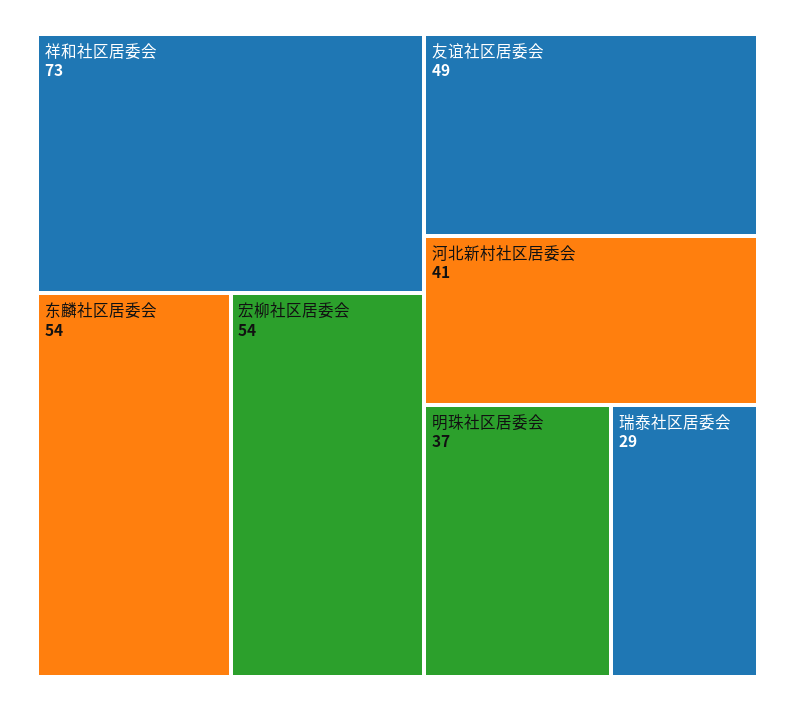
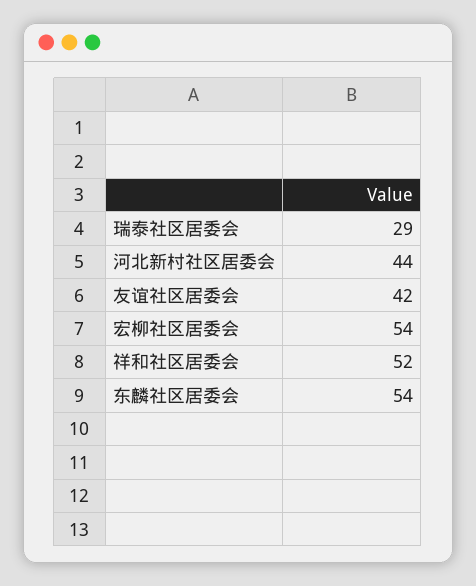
  {
-   "祥和社区居委会": 73,
+   "祥和社区居委会": 52,
    "东麟社区居委会": 54,
    "宏柳社区居委会": 54,
-   "友谊社区居委会": 49,
+   "友谊社区居委会": 42,
-   "河北新村社区居委会": 41,
+   "河北新村社区居委会": 44,
-   "明珠社区居委会": 37,
    "瑞泰社区居委会": 29
  }

